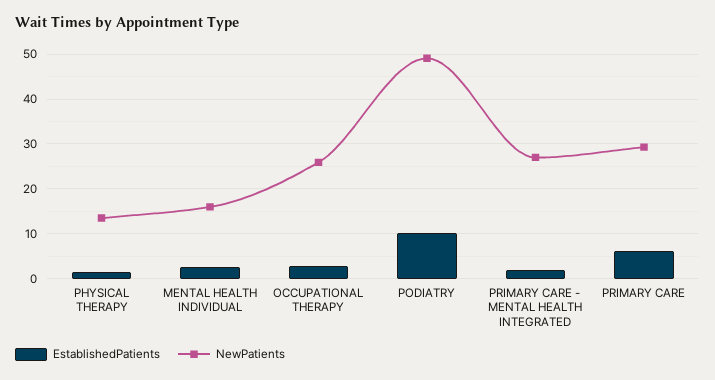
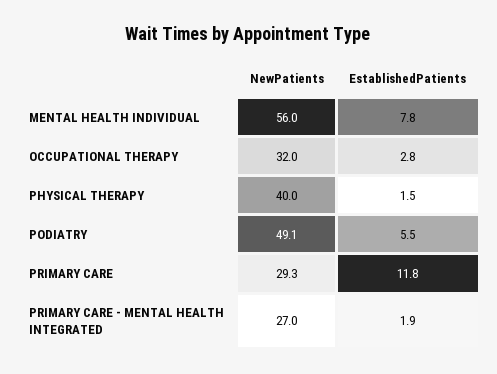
  {
    "EstablishedPatients": {
      "PHYSICAL THERAPY": 1.5,
-     "MENTAL HEALTH INDIVIDUAL": 2,
+     "MENTAL HEALTH INDIVIDUAL": 7.8,
      "OCCUPATIONAL THERAPY": 2.8,
-     "PODIATRY": 10,
+     "PODIATRY": 5.5,
      "PRIMARY CARE - MENTAL HEALTH INTEGRATED": 1.9,
-     "PRIMARY CARE": 6
+     "PRIMARY CARE": 11.8
    },
    "NewPatients": {
-     "PHYSICAL THERAPY": 14,
+     "PHYSICAL THERAPY": 40,
-     "MENTAL HEALTH INDIVIDUAL": 16,
+     "MENTAL HEALTH INDIVIDUAL": 56,
-     "OCCUPATIONAL THERAPY": 26,
+     "OCCUPATIONAL THERAPY": 32,
      "PODIATRY": 49.1,
      "PRIMARY CARE - MENTAL HEALTH INTEGRATED": 27,
      "PRIMARY CARE": 29.3
    }
  }

